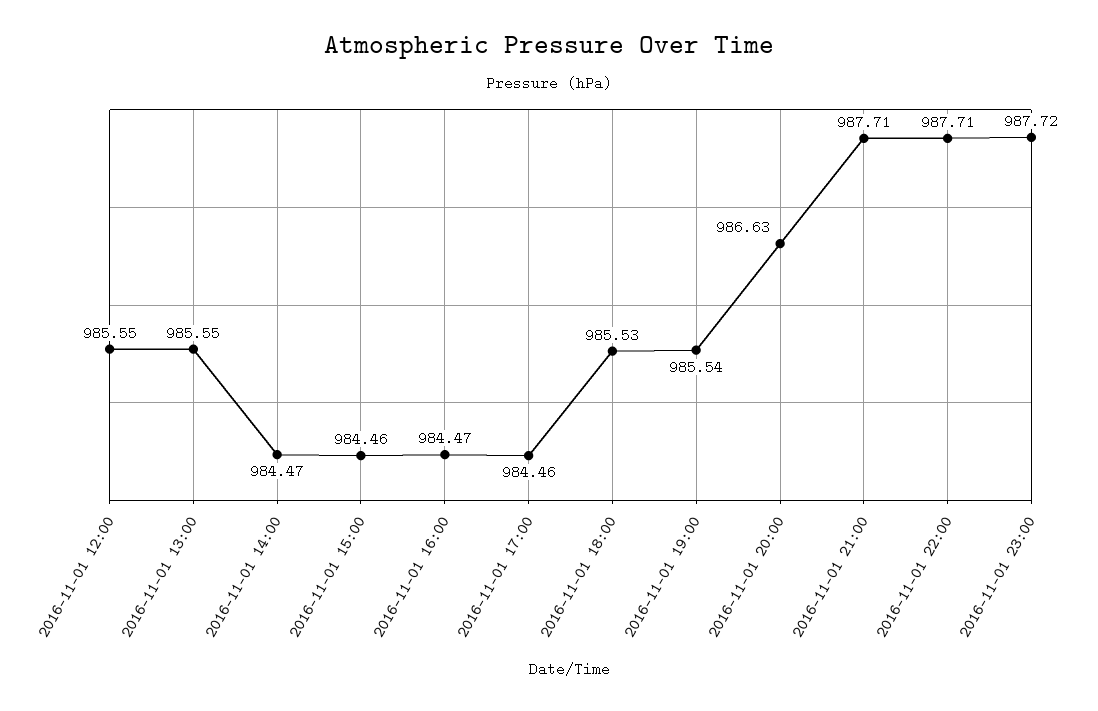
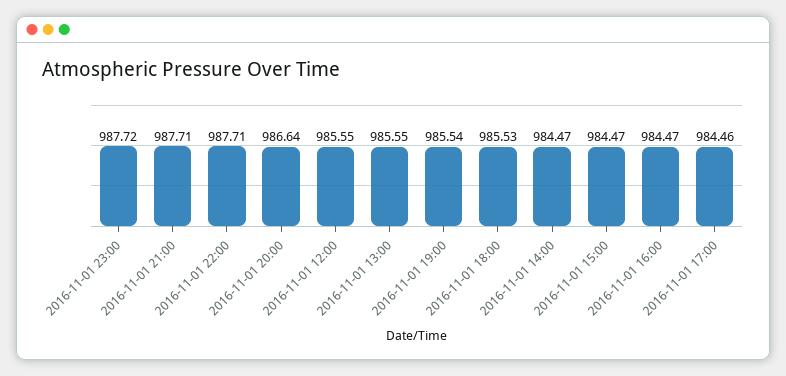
  {
    "2016-11-01 12:00": 985.55,
    "2016-11-01 13:00": 985.55,
    "2016-11-01 14:00": 984.47,
-   "2016-11-01 15:00": 984.46,
+   "2016-11-01 15:00": 984.47,
    "2016-11-01 16:00": 984.47,
    "2016-11-01 17:00": 984.46,
    "2016-11-01 18:00": 985.53,
    "2016-11-01 19:00": 985.54,
-   "2016-11-01 20:00": 986.63,
+   "2016-11-01 20:00": 986.64,
    "2016-11-01 21:00": 987.71,
    "2016-11-01 22:00": 987.71,
    "2016-11-01 23:00": 987.72
  }

